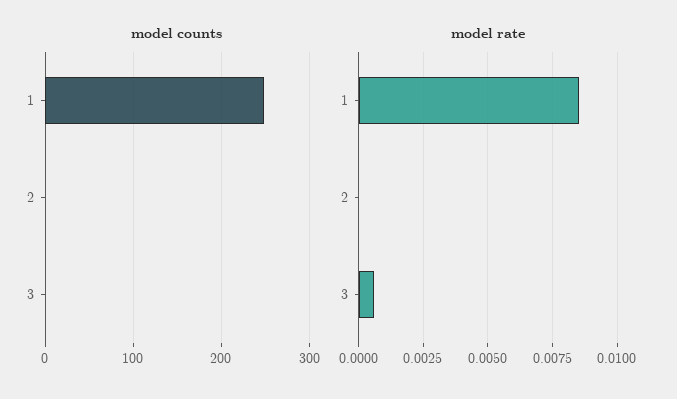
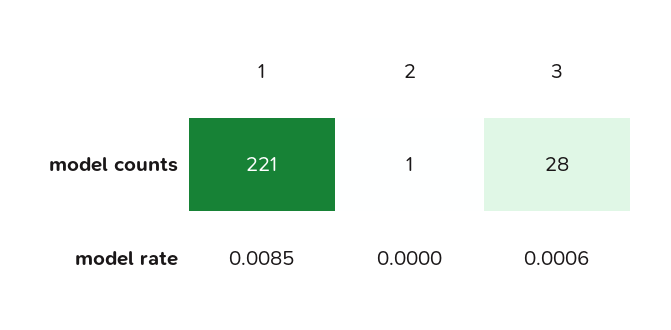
  {
    "model counts": {
-     "1": 250,
+     "1": 221,
      "2": 1,
-     "3": 0
+     "3": 28
    },
    "model rate": {
      "1": 0.0085,
      "2": 0,
      "3": 0.0006
    }
  }

